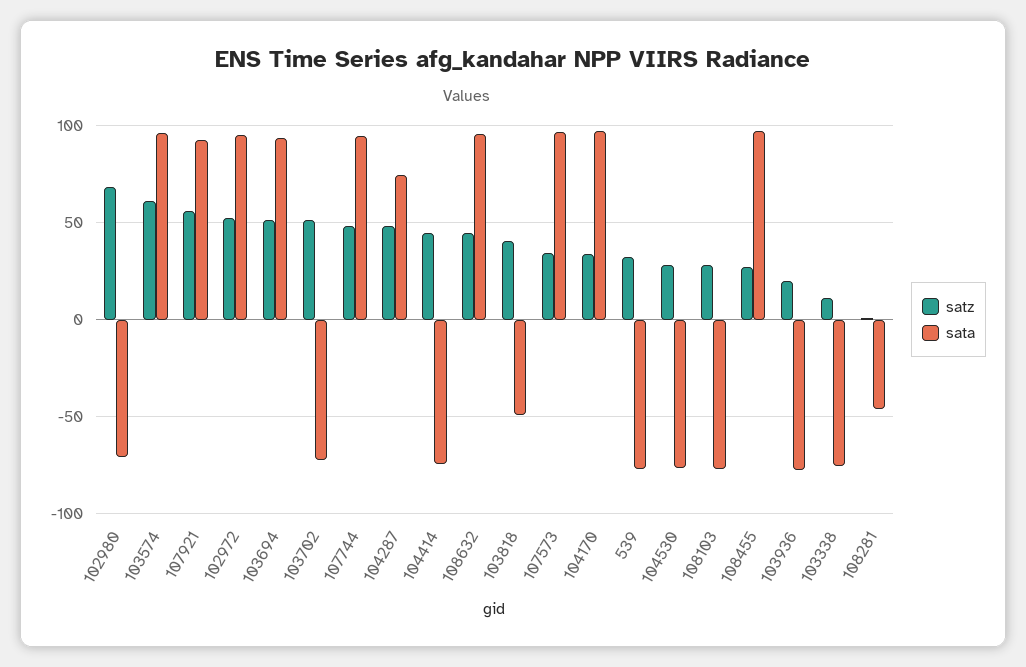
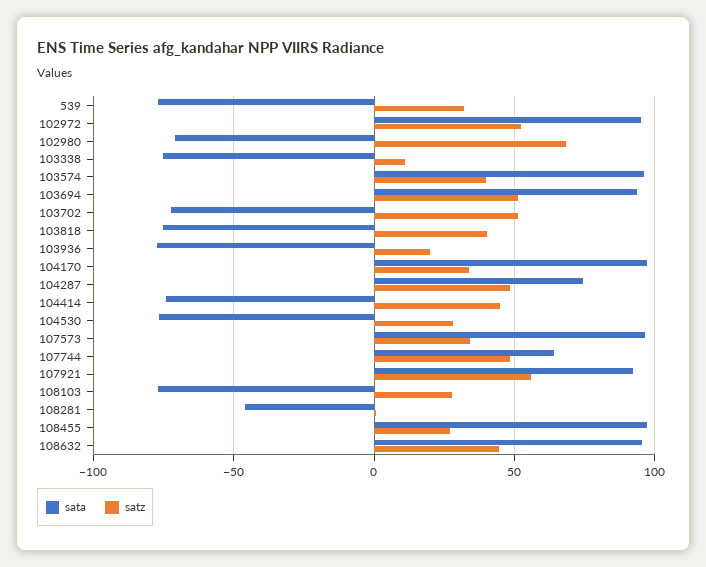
  {
    "satz": {
      "102980": 70,
-     "103574": 60,
+     "103574": 40,
      "107921": 55,
      "102972": 50,
      "103694": 50,
      "103702": 50,
      "107744": 50,
      "104287": 50,
      "104414": 45,
      "108632": 45,
      "103818": 40,
      "107573": 35,
      "104170": 35,
      "539": 30,
      "104530": 30,
      "108103": 30,
      "108455": 25,
      "103936": 20,
      "103338": 10,
      "108281": 0
    },
    "sata": {
      "102980": -70,
      "103574": 95,
      "107921": 90,
      "102972": 95,
      "103694": 95,
      "103702": -70,
-     "107744": 95,
+     "107744": 65,
      "104287": 75,
      "104414": -75,
      "108632": 95,
-     "103818": -50,
+     "103818": -75,
      "107573": 95,
      "104170": 95,
      "539": -75,
      "104530": -75,
      "108103": -75,
      "108455": 95,
      "103936": -75,
      "103338": -75,
      "108281": -45
    }
  }

